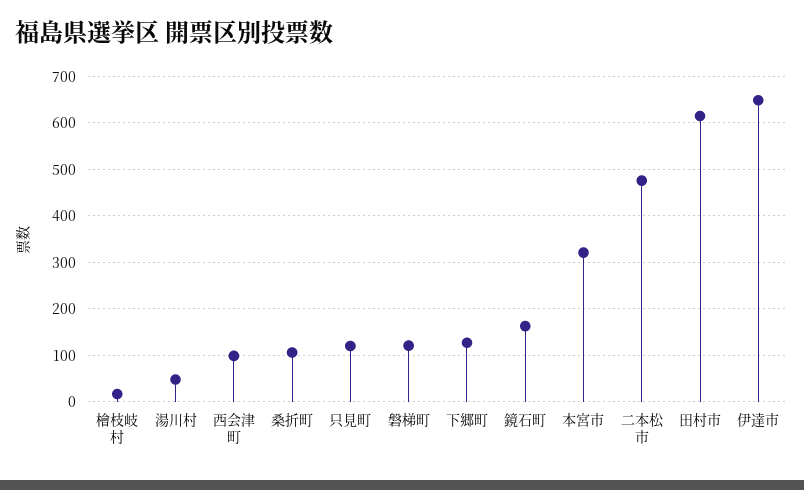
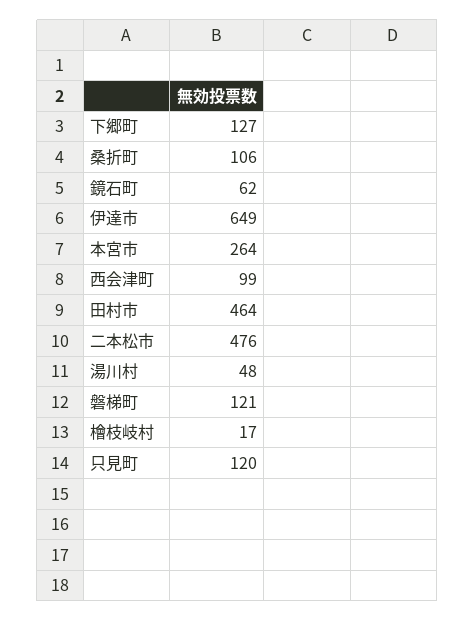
  {
    "檜枝岐村": 17,
    "湯川村": 48,
    "西会津町": 99,
    "桑折町": 106,
    "只見町": 120,
    "磐梯町": 121,
    "下郷町": 127,
-   "鏡石町": 160,
+   "鏡石町": 62,
-   "本宮市": 320,
+   "本宮市": 264,
    "二本松市": 476,
-   "田村市": 620,
+   "田村市": 464,
    "伊達市": 649
  }

